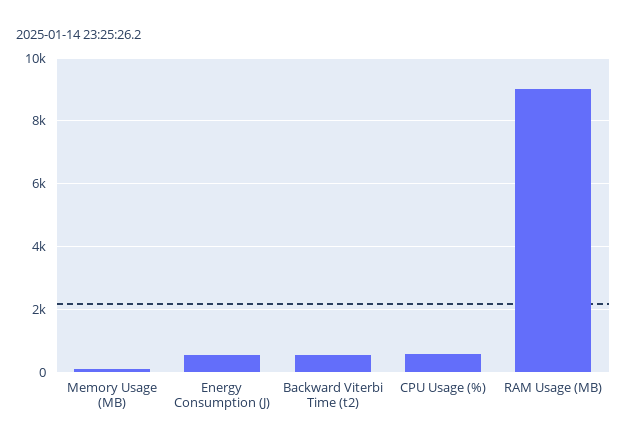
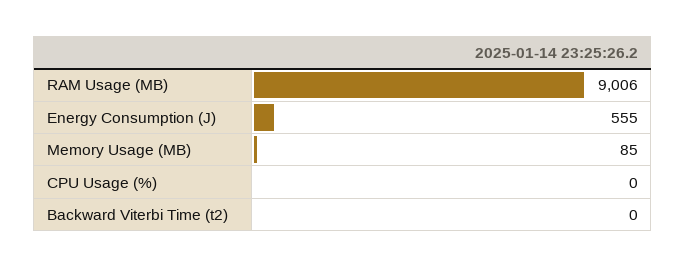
  {
    "Memory Usage (MB)": 85,
    "Energy Consumption (J)": 555,
-   "Backward Viterbi Time (t2)": 600,
+   "Backward Viterbi Time (t2)": 0,
-   "CPU Usage (%)": 600,
+   "CPU Usage (%)": 0,
    "RAM Usage (MB)": 9006
  }

